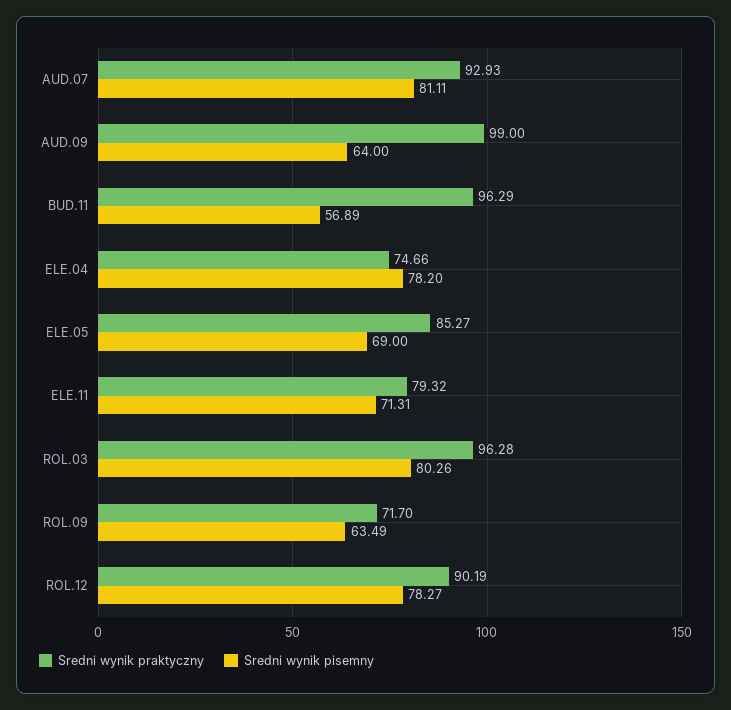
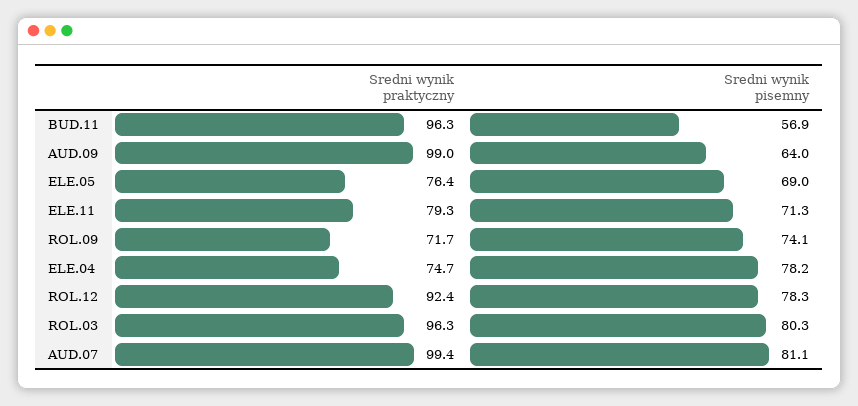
  {
    "Sredni wynik praktyczny": {
-     "AUD.07": 92.93,
+     "AUD.07": 99.4,
      "AUD.09": 99,
      "BUD.11": 96.29,
      "ELE.04": 74.66,
-     "ELE.05": 85.27,
+     "ELE.05": 76.4,
      "ELE.11": 79.32,
      "ROL.03": 96.28,
      "ROL.09": 71.7,
-     "ROL.12": 90.19
+     "ROL.12": 92.4
    },
    "Sredni wynik pisemny": {
      "AUD.07": 81.11,
      "AUD.09": 64,
      "BUD.11": 56.89,
      "ELE.04": 78.2,
      "ELE.05": 69,
      "ELE.11": 71.31,
      "ROL.03": 80.26,
-     "ROL.09": 63.49,
+     "ROL.09": 74.1,
      "ROL.12": 78.27
    }
  }

